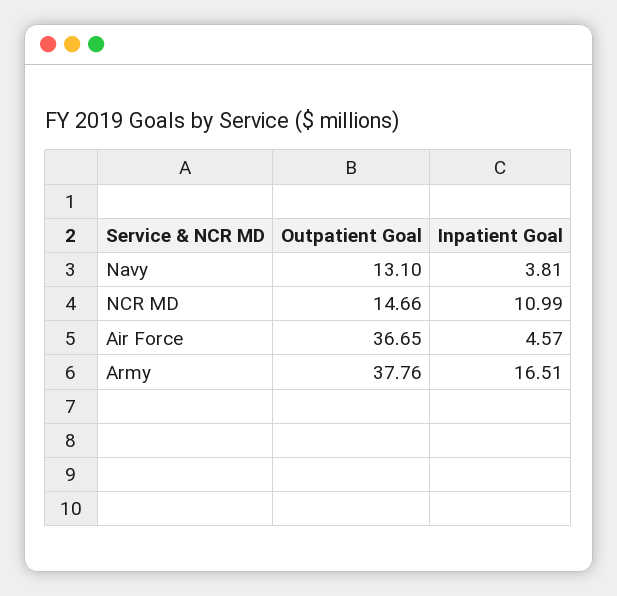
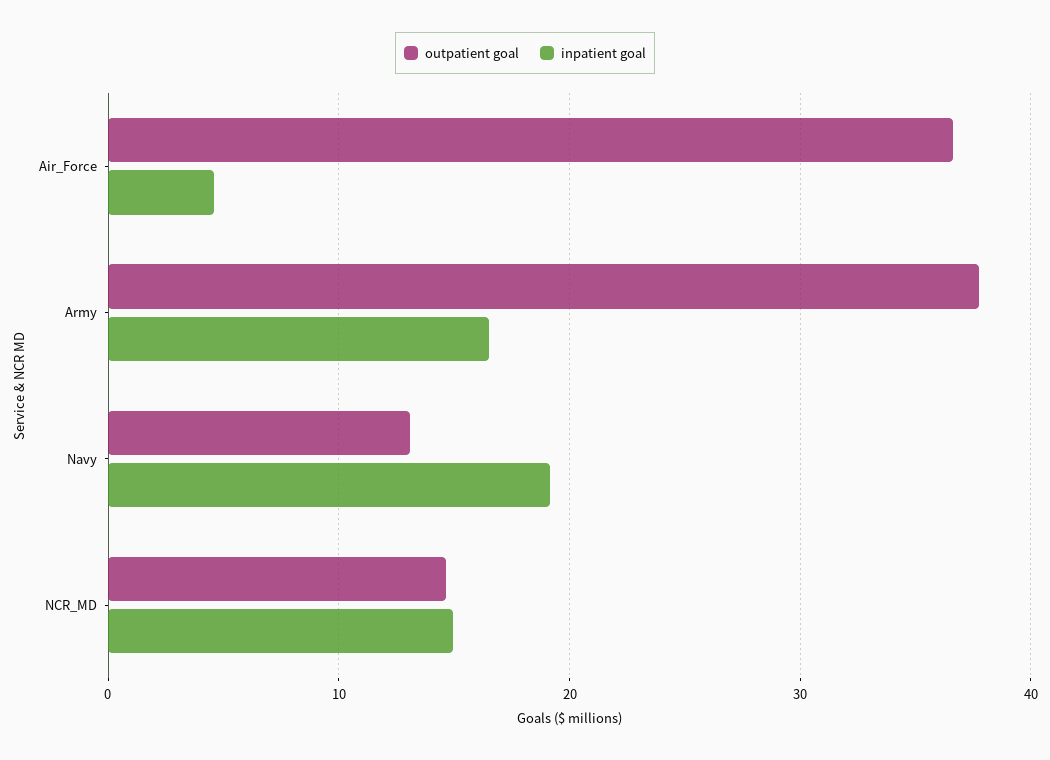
  {
    "Outpatient Goal": {
      "Navy": 13.1,
      "NCR MD": 14.66,
      "Air Force": 36.65,
      "Army": 37.76
    },
    "Inpatient Goal": {
-     "Navy": 3.81,
+     "Navy": 19,
-     "NCR MD": 10.99,
+     "NCR MD": 15,
      "Air Force": 4.57,
      "Army": 16.51
    }
  }

